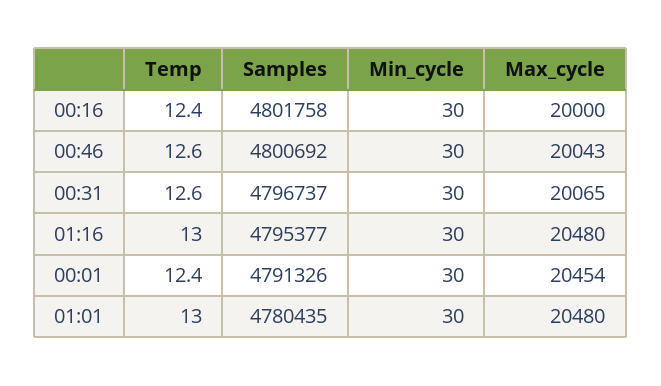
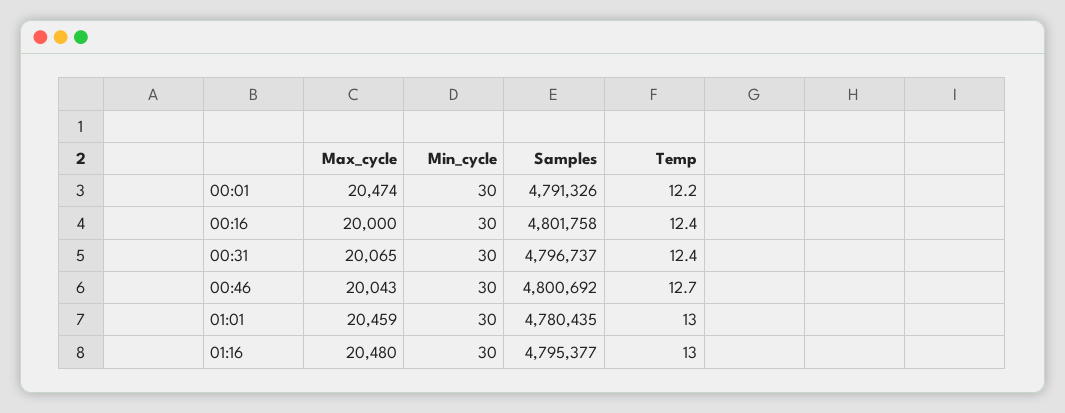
  {
    "Temp": {
      "00:16": 12.4,
-     "00:46": 12.6,
+     "00:46": 12.7,
-     "00:31": 12.6,
+     "00:31": 12.4,
      "01:16": 13,
-     "00:01": 12.4,
+     "00:01": 12.2,
      "01:01": 13
    },
    "Samples": {
      "00:16": 4801758,
      "00:46": 4800692,
      "00:31": 4796737,
      "01:16": 4795377,
      "00:01": 4791326,
      "01:01": 4780435
    },
    "Min_cycle": {
      "00:16": 30,
      "00:46": 30,
      "00:31": 30,
      "01:16": 30,
      "00:01": 30,
      "01:01": 30
    },
    "Max_cycle": {
      "00:16": 20000,
      "00:46": 20043,
      "00:31": 20065,
      "01:16": 20480,
-     "00:01": 20454,
+     "00:01": 20474,
-     "01:01": 20480
+     "01:01": 20459
    }
  }

